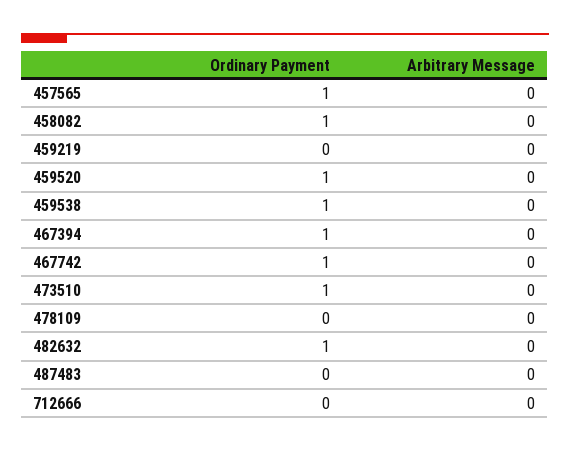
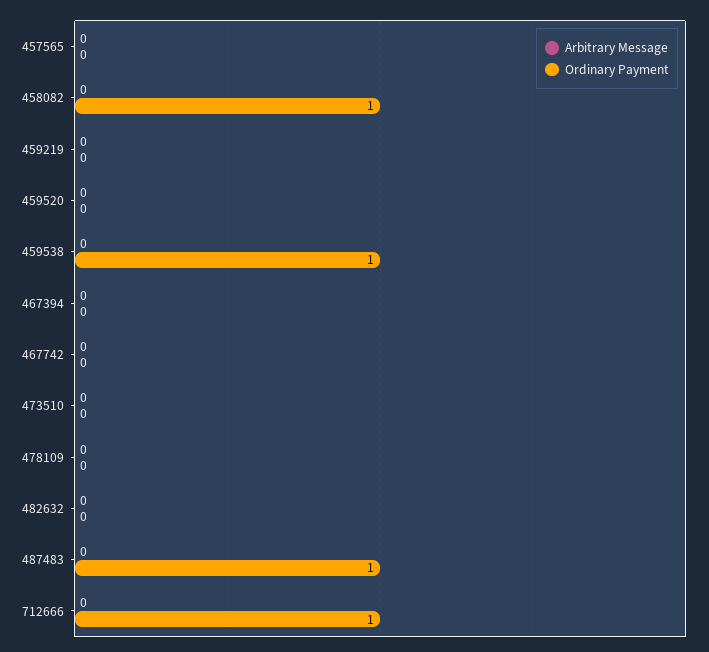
  {
    "Ordinary Payment": {
-     "457565": 1,
+     "457565": 0,
      "458082": 1,
      "459219": 0,
-     "459520": 1,
+     "459520": 0,
      "459538": 1,
-     "467394": 1,
+     "467394": 0,
-     "467742": 1,
+     "467742": 0,
-     "473510": 1,
+     "473510": 0,
      "478109": 0,
-     "482632": 1,
+     "482632": 0,
-     "487483": 0,
+     "487483": 1,
-     "712666": 0
+     "712666": 1
    },
    "Arbitrary Message": {
      "457565": 0,
      "458082": 0,
      "459219": 0,
      "459520": 0,
      "459538": 0,
      "467394": 0,
      "467742": 0,
      "473510": 0,
      "478109": 0,
      "482632": 0,
      "487483": 0,
      "712666": 0
    }
  }

